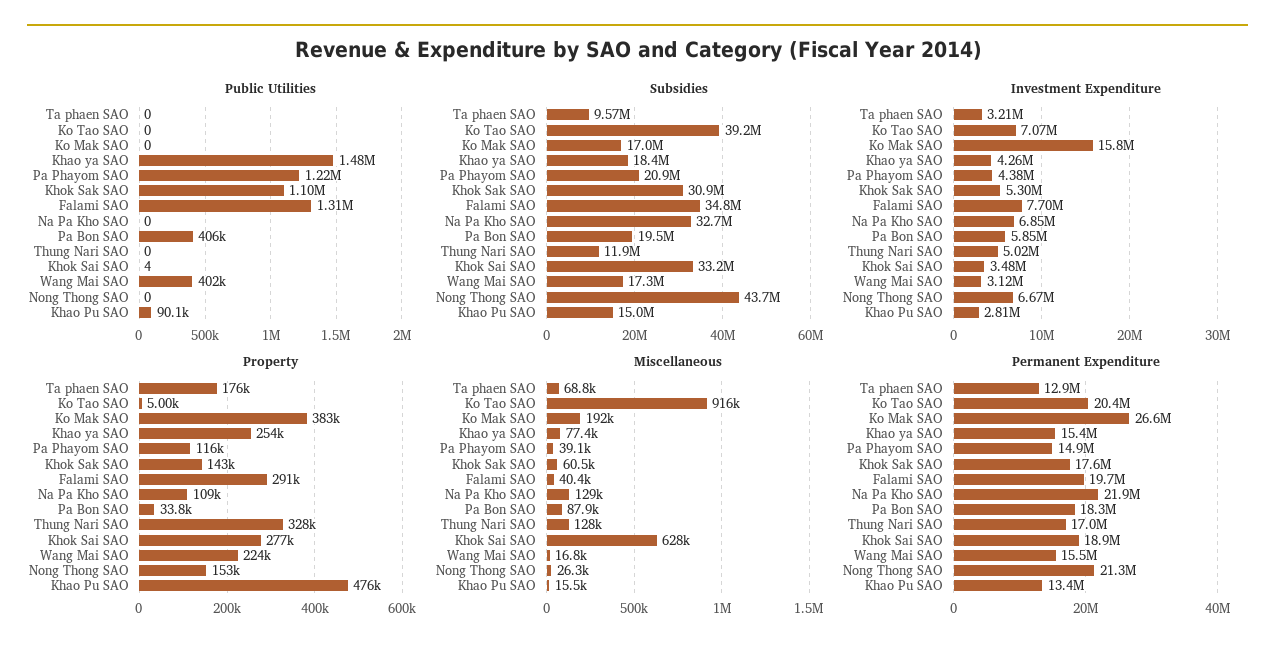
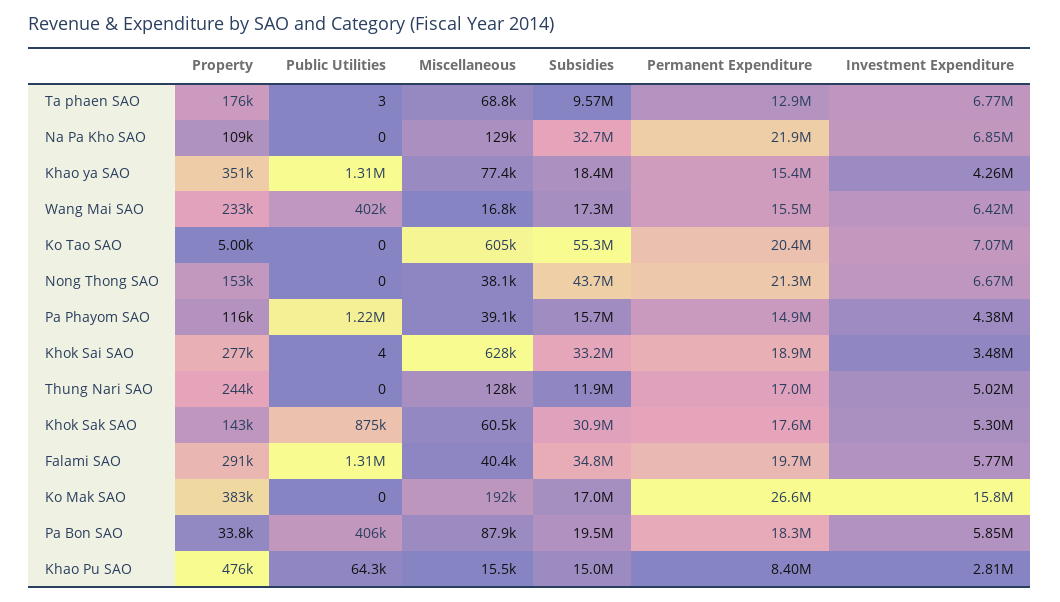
  {
    "Public Utilities": {
-     "Ta phaen SAO": 0,
+     "Ta phaen SAO": 3,
      "Ko Tao SAO": 0,
      "Ko Mak SAO": 0,
-     "Khao ya SAO": 1480000,
+     "Khao ya SAO": 1310000,
      "Pa Phayom SAO": 1220000,
-     "Khok Sak SAO": 1100000,
+     "Khok Sak SAO": 875000,
      "Falami SAO": 1310000,
      "Na Pa Kho SAO": 0,
      "Pa Bon SAO": 406000,
      "Thung Nari SAO": 0,
      "Khok Sai SAO": 4,
      "Wang Mai SAO": 402000,
      "Nong Thong SAO": 0,
-     "Khao Pu SAO": 90100
+     "Khao Pu SAO": 64300
    },
    "Subsidies": {
      "Ta phaen SAO": 9570000,
-     "Ko Tao SAO": 39200000,
+     "Ko Tao SAO": 55300000,
      "Ko Mak SAO": 17000000,
      "Khao ya SAO": 18400000,
-     "Pa Phayom SAO": 20900000,
+     "Pa Phayom SAO": 15700000,
      "Khok Sak SAO": 30900000,
      "Falami SAO": 34800000,
      "Na Pa Kho SAO": 32700000,
      "Pa Bon SAO": 19500000,
      "Thung Nari SAO": 11900000,
      "Khok Sai SAO": 33200000,
      "Wang Mai SAO": 17300000,
      "Nong Thong SAO": 43700000,
      "Khao Pu SAO": 15000000
    },
    "Investment Expenditure": {
-     "Ta phaen SAO": 3210000,
+     "Ta phaen SAO": 6770000,
      "Ko Tao SAO": 7070000,
      "Ko Mak SAO": 15800000,
      "Khao ya SAO": 4260000,
      "Pa Phayom SAO": 4380000,
      "Khok Sak SAO": 5300000,
-     "Falami SAO": 7700000,
+     "Falami SAO": 5770000,
      "Na Pa Kho SAO": 6850000,
      "Pa Bon SAO": 5850000,
      "Thung Nari SAO": 5020000,
      "Khok Sai SAO": 3480000,
-     "Wang Mai SAO": 3120000,
+     "Wang Mai SAO": 6420000,
      "Nong Thong SAO": 6670000,
      "Khao Pu SAO": 2810000
    },
    "Property": {
      "Ta phaen SAO": 176000,
      "Ko Tao SAO": 5000,
      "Ko Mak SAO": 383000,
-     "Khao ya SAO": 254000,
+     "Khao ya SAO": 351000,
      "Pa Phayom SAO": 116000,
      "Khok Sak SAO": 143000,
      "Falami SAO": 291000,
      "Na Pa Kho SAO": 109000,
      "Pa Bon SAO": 33800,
-     "Thung Nari SAO": 328000,
+     "Thung Nari SAO": 244000,
      "Khok Sai SAO": 277000,
-     "Wang Mai SAO": 224000,
+     "Wang Mai SAO": 233000,
      "Nong Thong SAO": 153000,
      "Khao Pu SAO": 476000
    },
    "Miscellaneous": {
      "Ta phaen SAO": 68800,
-     "Ko Tao SAO": 916000,
+     "Ko Tao SAO": 605000,
      "Ko Mak SAO": 192000,
      "Khao ya SAO": 77400,
      "Pa Phayom SAO": 39100,
      "Khok Sak SAO": 60500,
      "Falami SAO": 40400,
      "Na Pa Kho SAO": 129000,
      "Pa Bon SAO": 87900,
      "Thung Nari SAO": 128000,
      "Khok Sai SAO": 628000,
      "Wang Mai SAO": 16800,
-     "Nong Thong SAO": 26300,
+     "Nong Thong SAO": 38100,
      "Khao Pu SAO": 15500
    },
    "Permanent Expenditure": {
      "Ta phaen SAO": 12900000,
      "Ko Tao SAO": 20400000,
      "Ko Mak SAO": 26600000,
      "Khao ya SAO": 15400000,
      "Pa Phayom SAO": 14900000,
      "Khok Sak SAO": 17600000,
      "Falami SAO": 19700000,
      "Na Pa Kho SAO": 21900000,
      "Pa Bon SAO": 18300000,
      "Thung Nari SAO": 17000000,
      "Khok Sai SAO": 18900000,
      "Wang Mai SAO": 15500000,
      "Nong Thong SAO": 21300000,
-     "Khao Pu SAO": 13400000
+     "Khao Pu SAO": 8400000
    }
  }

